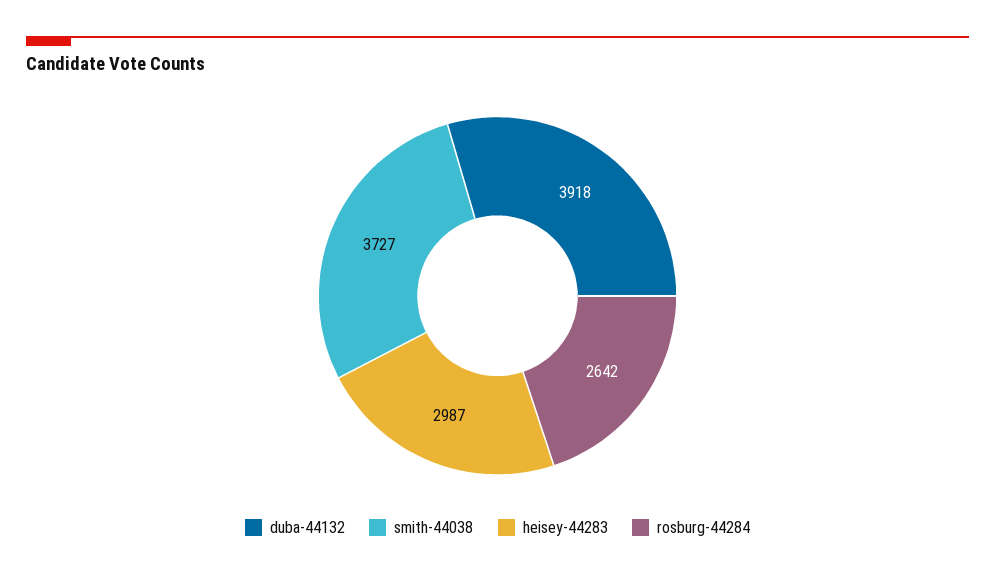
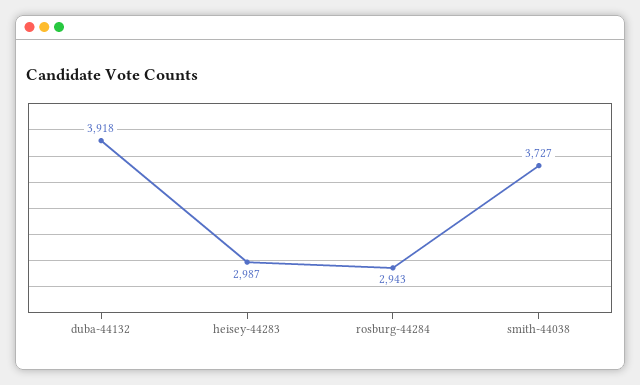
  {
    "duba-44132": 3918,
    "smith-44038": 3727,
    "heisey-44283": 2987,
-   "rosburg-44284": 2642
+   "rosburg-44284": 2943
  }

